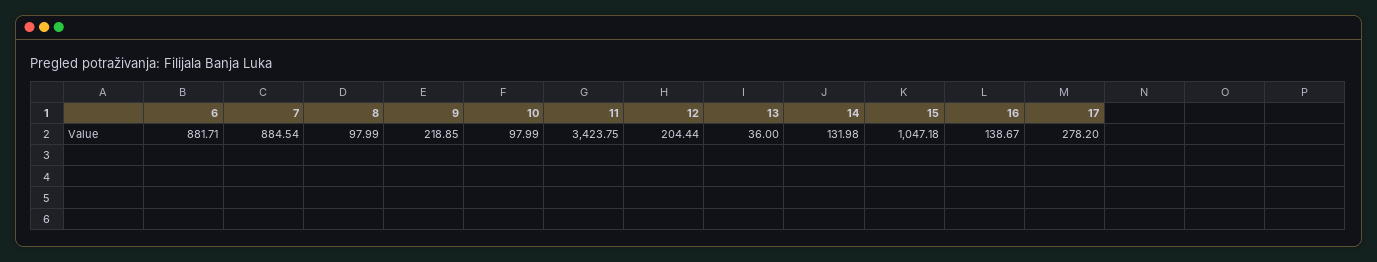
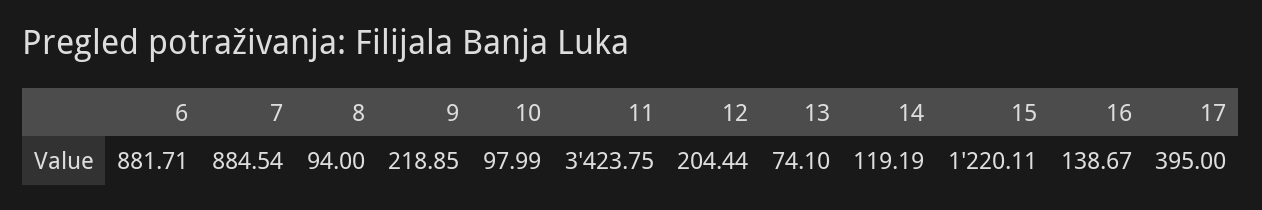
  {
    "6": 881.71,
    "7": 884.54,
-   "8": 97.99,
+   "8": 94,
    "9": 218.85,
    "10": 97.99,
    "11": 3423.75,
    "12": 204.44,
-   "13": 36,
+   "13": 74.1,
-   "14": 131.98,
+   "14": 119.19,
-   "15": 1047.18,
+   "15": 1220.11,
    "16": 138.67,
-   "17": 278.2
+   "17": 395
  }

